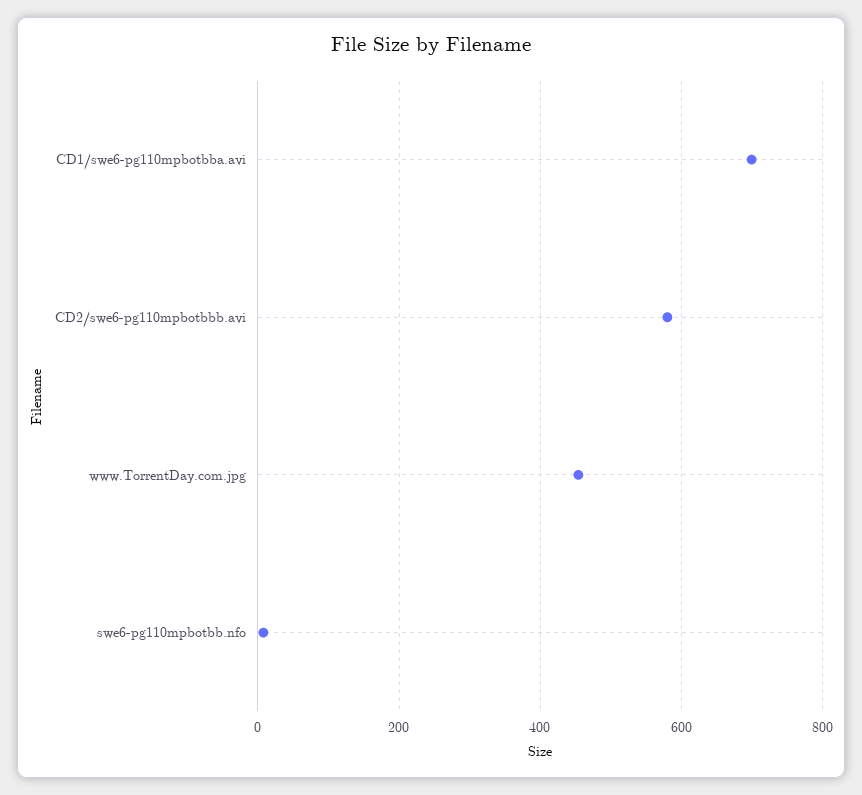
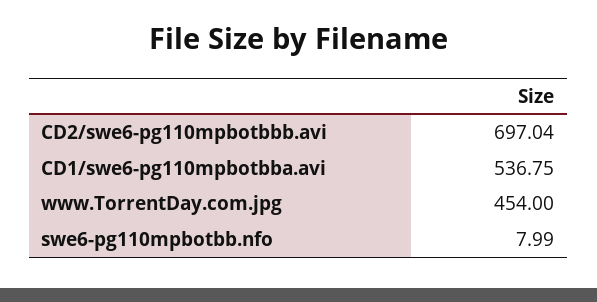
  {
-   "CD1/swe6-pg110mpbotbba.avi": 700,
+   "CD1/swe6-pg110mpbotbba.avi": 536.75,
-   "CD2/swe6-pg110mpbotbbb.avi": 580,
+   "CD2/swe6-pg110mpbotbbb.avi": 697.04,
    "www.TorrentDay.com.jpg": 454,
    "swe6-pg110mpbotbb.nfo": 7.99
  }

